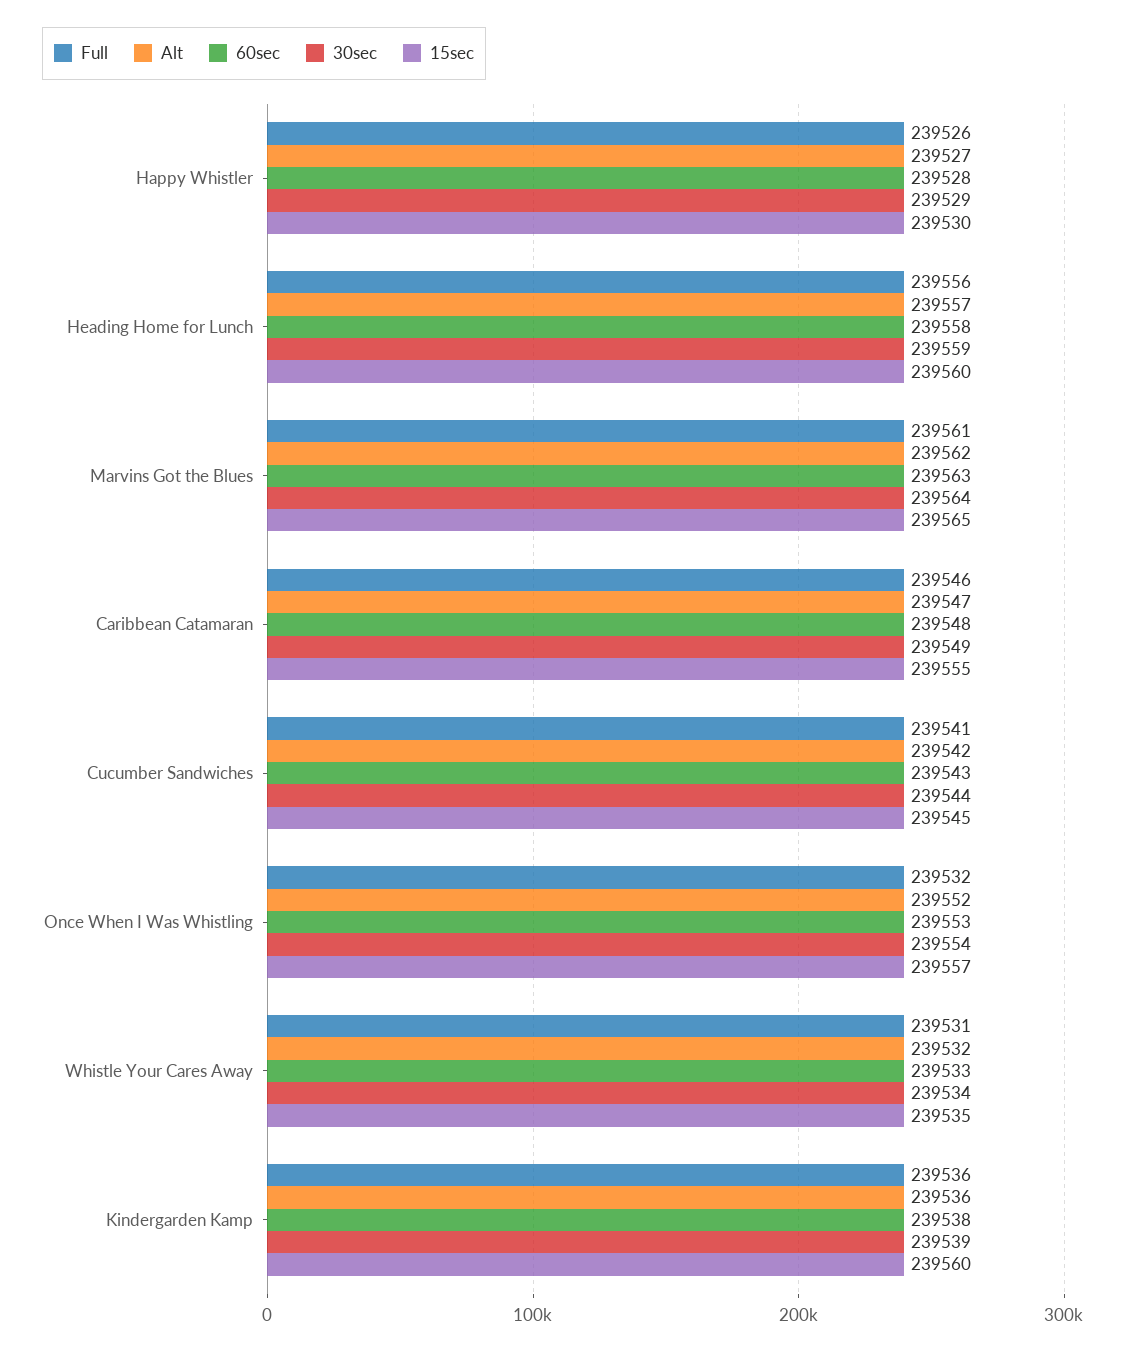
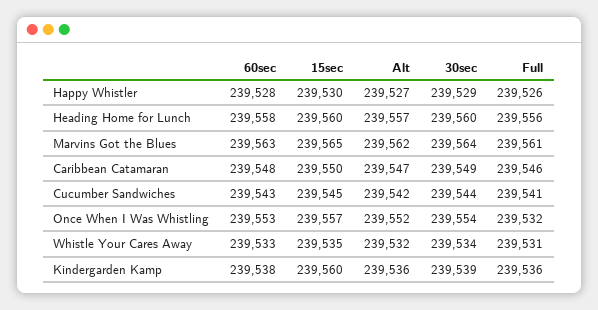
  {
    "Full": {
      "Happy Whistler": 239526,
      "Heading Home for Lunch": 239556,
      "Marvins Got the Blues": 239561,
      "Caribbean Catamaran": 239546,
      "Cucumber Sandwiches": 239541,
      "Once When I Was Whistling": 239532,
      "Whistle Your Cares Away": 239531,
      "Kindergarden Kamp": 239536
    },
    "Alt": {
      "Happy Whistler": 239527,
      "Heading Home for Lunch": 239557,
      "Marvins Got the Blues": 239562,
      "Caribbean Catamaran": 239547,
      "Cucumber Sandwiches": 239542,
      "Once When I Was Whistling": 239552,
      "Whistle Your Cares Away": 239532,
      "Kindergarden Kamp": 239536
    },
    "60sec": {
      "Happy Whistler": 239528,
      "Heading Home for Lunch": 239558,
      "Marvins Got the Blues": 239563,
      "Caribbean Catamaran": 239548,
      "Cucumber Sandwiches": 239543,
      "Once When I Was Whistling": 239553,
      "Whistle Your Cares Away": 239533,
      "Kindergarden Kamp": 239538
    },
    "30sec": {
      "Happy Whistler": 239529,
-     "Heading Home for Lunch": 239559,
+     "Heading Home for Lunch": 239560,
      "Marvins Got the Blues": 239564,
      "Caribbean Catamaran": 239549,
      "Cucumber Sandwiches": 239544,
      "Once When I Was Whistling": 239554,
      "Whistle Your Cares Away": 239534,
      "Kindergarden Kamp": 239539
    },
    "15sec": {
      "Happy Whistler": 239530,
      "Heading Home for Lunch": 239560,
      "Marvins Got the Blues": 239565,
-     "Caribbean Catamaran": 239555,
+     "Caribbean Catamaran": 239550,
      "Cucumber Sandwiches": 239545,
      "Once When I Was Whistling": 239557,
      "Whistle Your Cares Away": 239535,
      "Kindergarden Kamp": 239560
    }
  }

